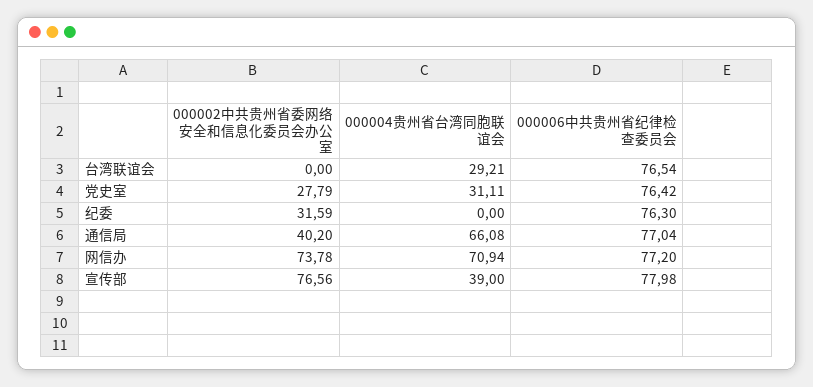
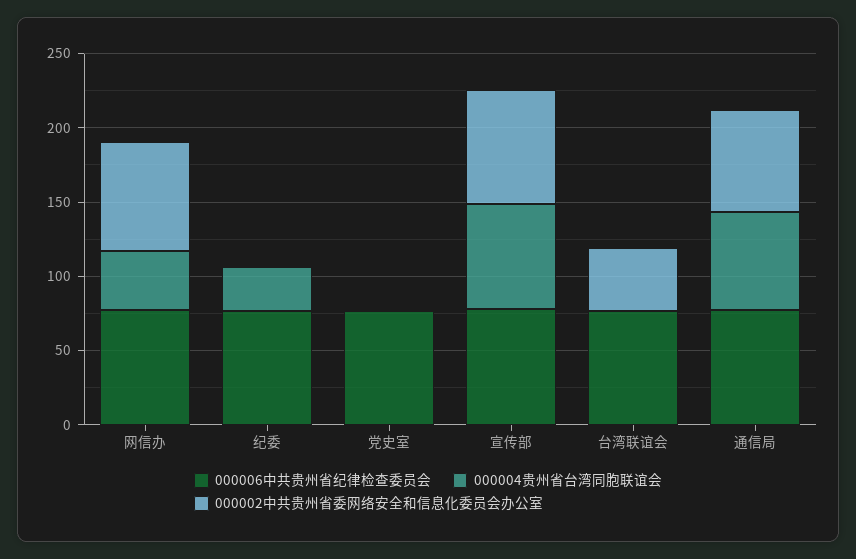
  {
    "000002中共贵州省委网络安全和信息化委员会办公室": {
-     "台湾联谊会": 0,
+     "台湾联谊会": 40,
-     "党史室": 27.79,
+     "党史室": 0,
-     "纪委": 31.59,
+     "纪委": 0,
-     "通信局": 40.2,
+     "通信局": 70,
      "网信办": 73.78,
      "宣传部": 76.56
    },
    "000004贵州省台湾同胞联谊会": {
-     "台湾联谊会": 29.21,
+     "台湾联谊会": 0,
-     "党史室": 31.11,
+     "党史室": 0,
-     "纪委": 0,
+     "纪委": 30,
      "通信局": 66.08,
-     "网信办": 70.94,
+     "网信办": 40,
-     "宣传部": 39
+     "宣传部": 70
    },
    "000006中共贵州省纪律检查委员会": {
      "台湾联谊会": 76.54,
      "党史室": 76.42,
      "纪委": 76.3,
      "通信局": 77.04,
      "网信办": 77.2,
      "宣传部": 77.98
    }
  }

